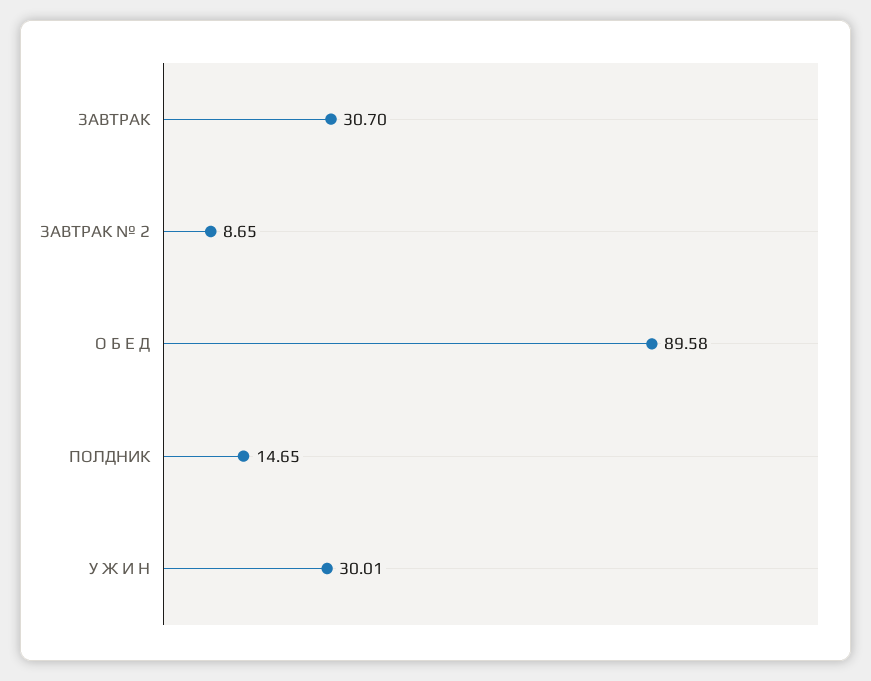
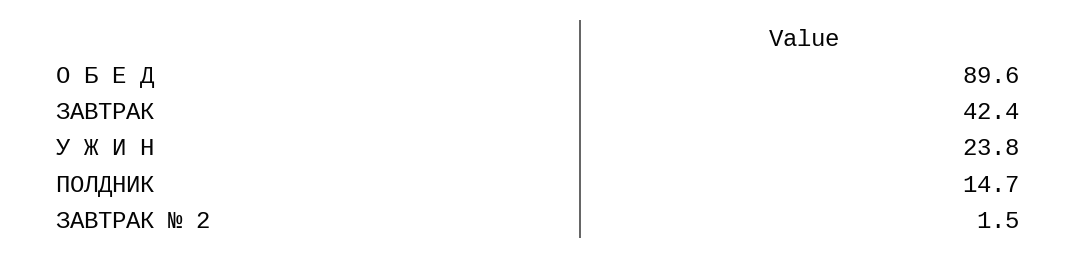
  {
-   "ЗАВТРАК": 30.7,
+   "ЗАВТРАК": 42.4,
-   "ЗАВТРАК № 2": 8.65,
+   "ЗАВТРАК № 2": 1.5,
    "О Б Е Д": 89.58,
    "ПОЛДНИК": 14.65,
-   "У Ж И Н": 30.01
+   "У Ж И Н": 23.8
  }

